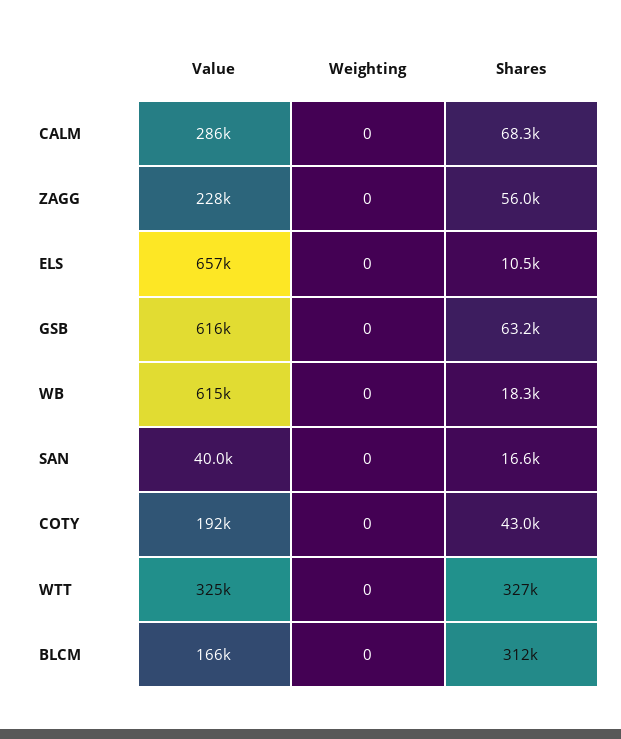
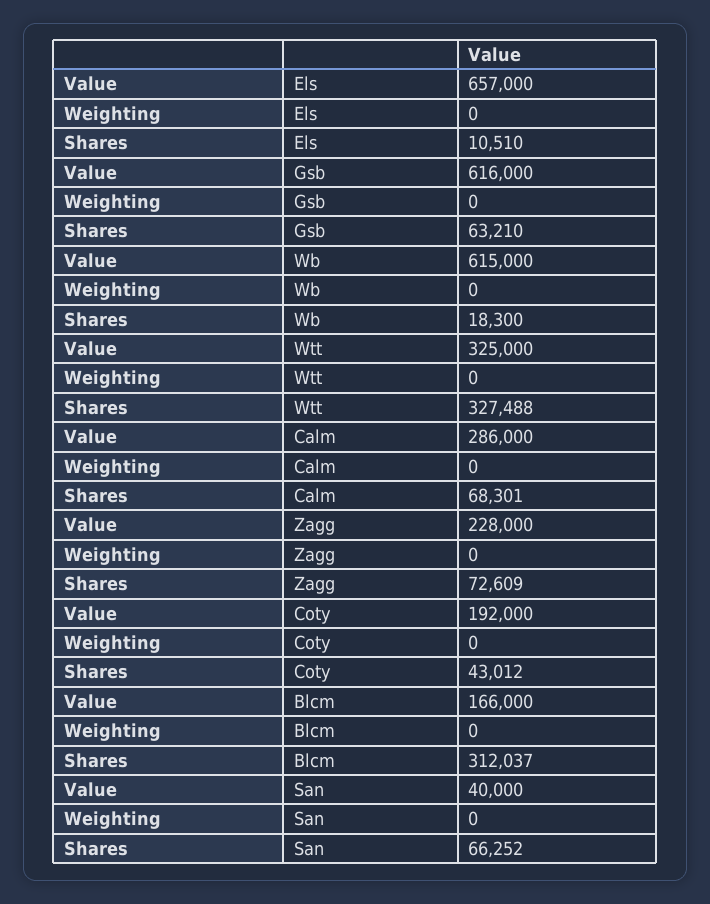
  {
    "Value": {
      "CALM": 286000,
      "ZAGG": 228000,
      "ELS": 657000,
      "GSB": 616000,
      "WB": 615000,
      "SAN": 40000,
      "COTY": 192000,
      "WTT": 325000,
      "BLCM": 166000
    },
    "Weighting": {
      "CALM": 0,
      "ZAGG": 0,
      "ELS": 0,
      "GSB": 0,
      "WB": 0,
      "SAN": 0,
      "COTY": 0,
      "WTT": 0,
      "BLCM": 0
    },
    "Shares": {
      "CALM": 68301,
-     "ZAGG": 56000,
+     "ZAGG": 72609,
      "ELS": 10510,
      "GSB": 63210,
      "WB": 18300,
-     "SAN": 16600,
+     "SAN": 66252,
      "COTY": 43012,
      "WTT": 327488,
      "BLCM": 312037
    }
  }

